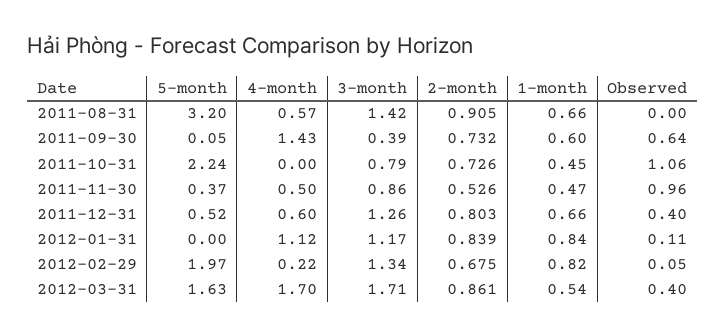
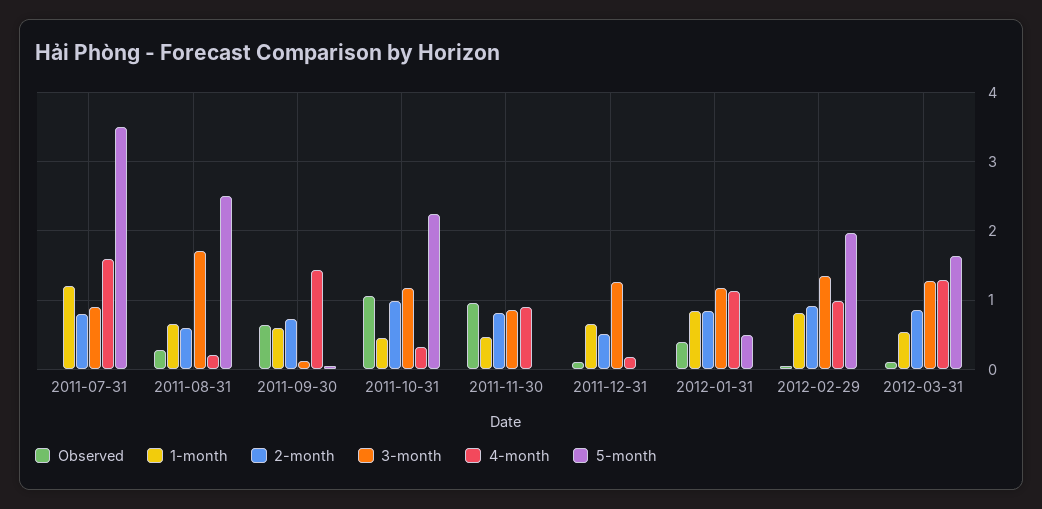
  {
    "5-month": {
-     "2011-08-31": 3.2,
+     "2011-08-31": 2.5,
      "2011-09-30": 0.05,
      "2011-10-31": 2.24,
-     "2011-11-30": 0.37,
+     "2011-11-30": 0,
-     "2011-12-31": 0.52,
+     "2011-12-31": 0,
-     "2012-01-31": 0,
+     "2012-01-31": 0.5,
      "2012-02-29": 1.97,
-     "2012-03-31": 1.63
+     "2012-03-31": 1.63,
+     "2011-07-31": 3.5
    },
    "4-month": {
-     "2011-08-31": 0.57,
+     "2011-08-31": 0.2,
      "2011-09-30": 1.43,
-     "2011-10-31": 0,
+     "2011-10-31": 0.3,
-     "2011-11-30": 0.5,
+     "2011-11-30": 0.9,
-     "2011-12-31": 0.6,
+     "2011-12-31": 0.2,
      "2012-01-31": 1.12,
-     "2012-02-29": 0.22,
+     "2012-02-29": 1,
-     "2012-03-31": 1.7
+     "2012-03-31": 1.3,
+     "2011-07-31": 1.6
    },
    "3-month": {
-     "2011-08-31": 1.42,
+     "2011-08-31": 1.7,
-     "2011-09-30": 0.39,
+     "2011-09-30": 0.1,
-     "2011-10-31": 0.79,
+     "2011-10-31": 1.2,
      "2011-11-30": 0.86,
      "2011-12-31": 1.26,
      "2012-01-31": 1.17,
      "2012-02-29": 1.34,
-     "2012-03-31": 1.71
+     "2012-03-31": 1.3,
+     "2011-07-31": 0.9
    },
    "2-month": {
-     "2011-08-31": 0.905,
+     "2011-08-31": 0.6,
      "2011-09-30": 0.732,
-     "2011-10-31": 0.726,
+     "2011-10-31": 1,
-     "2011-11-30": 0.526,
+     "2011-11-30": 0.8,
-     "2011-12-31": 0.803,
+     "2011-12-31": 0.5,
      "2012-01-31": 0.839,
-     "2012-02-29": 0.675,
+     "2012-02-29": 0.9,
-     "2012-03-31": 0.861
+     "2012-03-31": 0.861,
+     "2011-07-31": 0.8
    },
    "1-month": {
      "2011-08-31": 0.66,
      "2011-09-30": 0.6,
      "2011-10-31": 0.45,
      "2011-11-30": 0.47,
      "2011-12-31": 0.66,
      "2012-01-31": 0.84,
      "2012-02-29": 0.82,
-     "2012-03-31": 0.54
+     "2012-03-31": 0.54,
+     "2011-07-31": 1.2
    },
    "Observed": {
-     "2011-08-31": 0,
+     "2011-08-31": 0.3,
      "2011-09-30": 0.64,
      "2011-10-31": 1.06,
      "2011-11-30": 0.96,
-     "2011-12-31": 0.4,
+     "2011-12-31": 0.1,
-     "2012-01-31": 0.11,
+     "2012-01-31": 0.4,
      "2012-02-29": 0.05,
-     "2012-03-31": 0.4
+     "2012-03-31": 0.1,
+     "2011-07-31": 0
    }
  }

